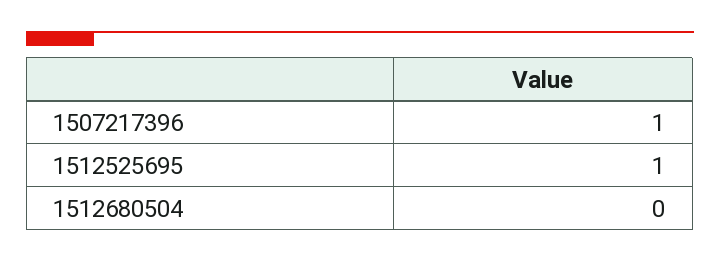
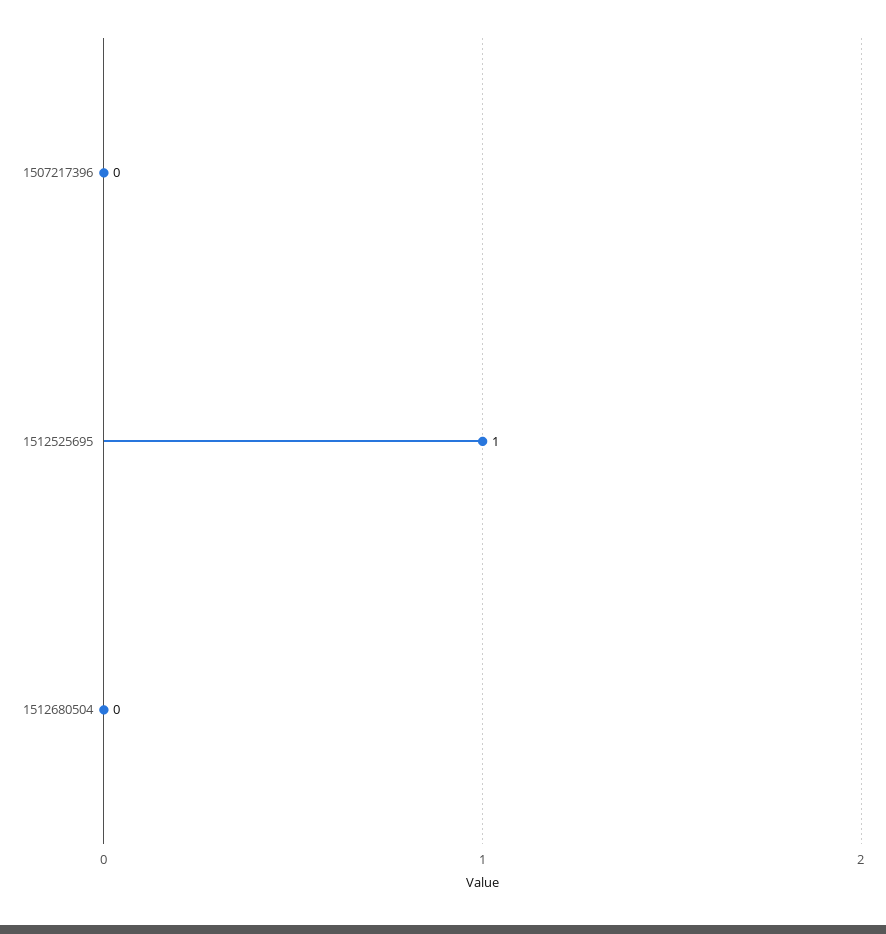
  {
-   "1507217396": 1,
+   "1507217396": 0,
    "1512525695": 1,
    "1512680504": 0
  }

